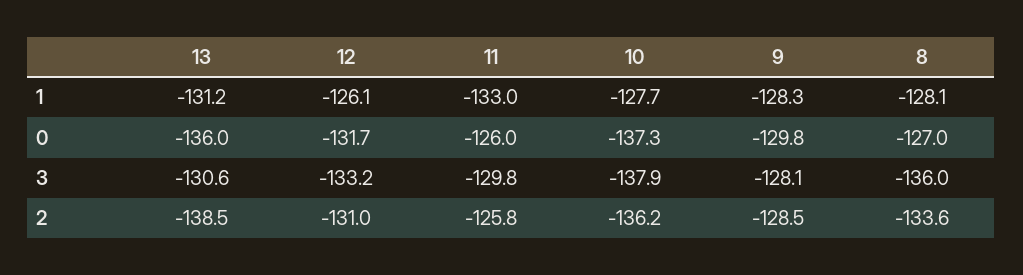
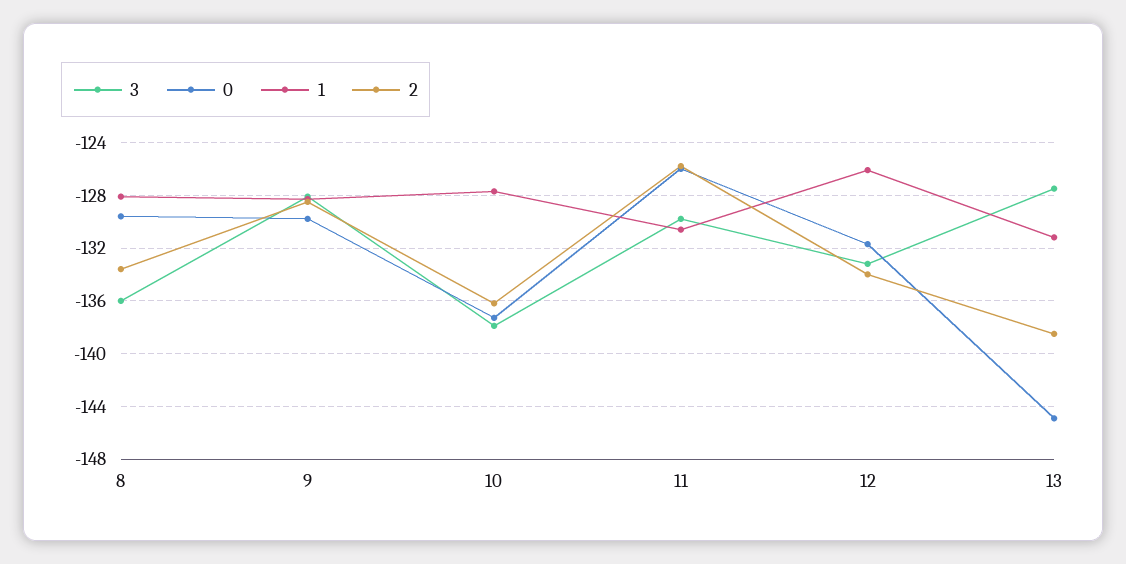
  {
    "1": {
      "13": -131.2,
      "12": -126.1,
-     "11": -133,
+     "11": -130.5,
      "10": -127.7,
      "9": -128.3,
      "8": -128.1
    },
    "0": {
-     "13": -136,
+     "13": -145,
      "12": -131.7,
      "11": -126,
      "10": -137.3,
      "9": -129.8,
-     "8": -127
+     "8": -129.5
    },
    "3": {
-     "13": -130.6,
+     "13": -127.5,
      "12": -133.2,
      "11": -129.8,
      "10": -137.9,
      "9": -128.1,
      "8": -136
    },
    "2": {
      "13": -138.5,
-     "12": -131,
+     "12": -134,
      "11": -125.8,
      "10": -136.2,
      "9": -128.5,
      "8": -133.6
    }
  }

